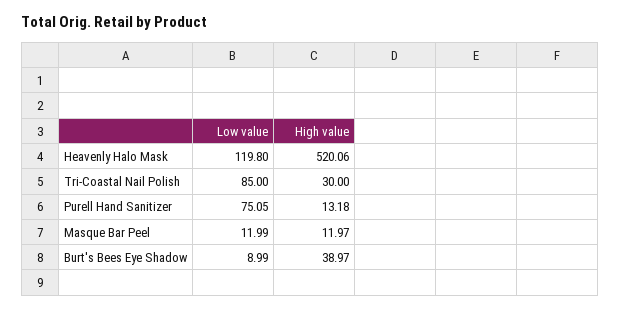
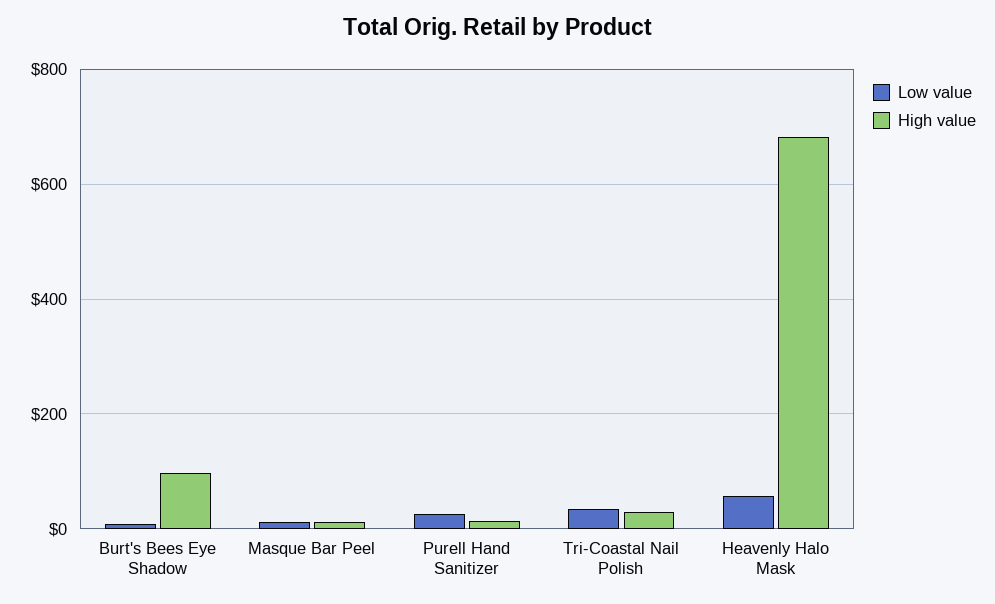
  {
    "Low value": {
-     "Heavenly Halo Mask": 119.8,
+     "Heavenly Halo Mask": 60,
-     "Tri-Coastal Nail Polish": 85,
+     "Tri-Coastal Nail Polish": 40,
-     "Purell Hand Sanitizer": 75.05,
+     "Purell Hand Sanitizer": 20,
      "Masque Bar Peel": 11.99,
      "Burt's Bees Eye Shadow": 8.99
    },
    "High value": {
-     "Heavenly Halo Mask": 520.06,
+     "Heavenly Halo Mask": 680,
      "Tri-Coastal Nail Polish": 30,
      "Purell Hand Sanitizer": 13.18,
      "Masque Bar Peel": 11.97,
-     "Burt's Bees Eye Shadow": 38.97
+     "Burt's Bees Eye Shadow": 100
    }
  }

